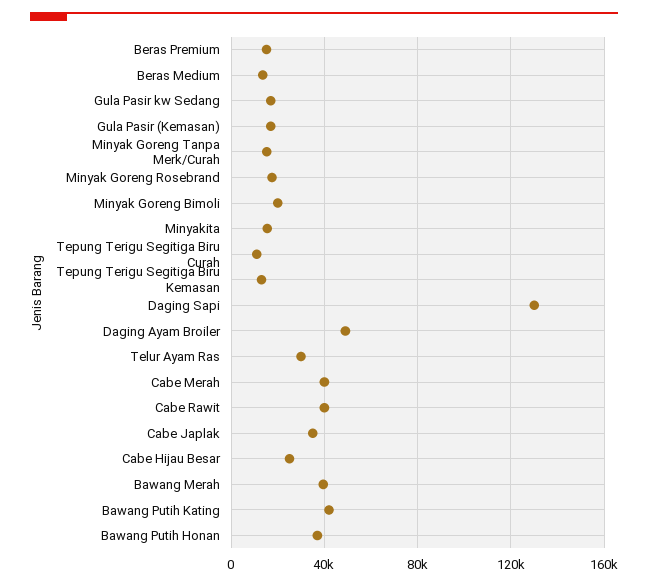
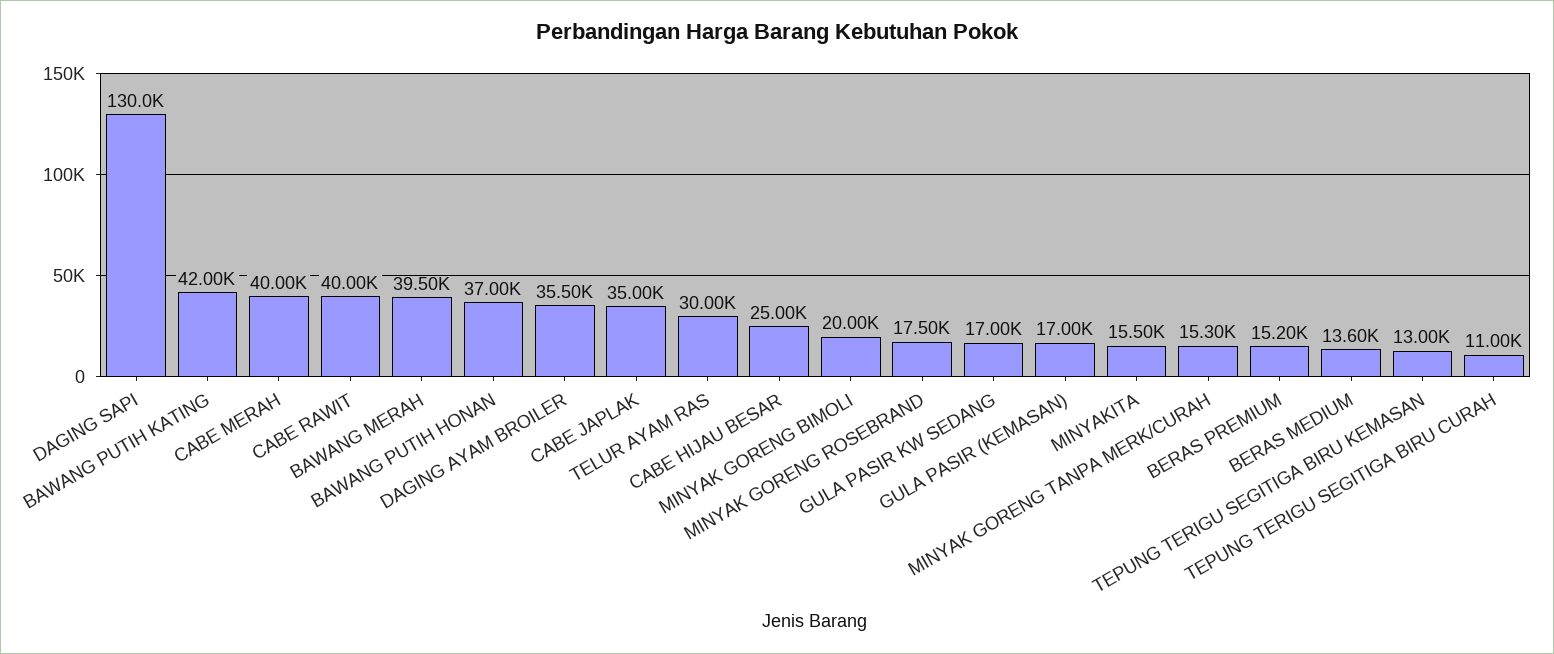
  {
    "Beras Premium": 15200,
    "Beras Medium": 13600,
    "Gula Pasir kw Sedang": 17000,
    "Gula Pasir (Kemasan)": 17000,
    "Minyak Goreng Tanpa Merk/Curah": 15300,
    "Minyak Goreng Rosebrand": 17500,
    "Minyak Goreng Bimoli": 20000,
    "Minyakita": 15500,
    "Tepung Terigu Segitiga Biru Curah": 11000,
    "Tepung Terigu Segitiga Biru Kemasan": 13000,
    "Daging Sapi": 130000,
-   "Daging Ayam Broiler": 50000,
+   "Daging Ayam Broiler": 35500,
    "Telur Ayam Ras": 30000,
    "Cabe Merah": 40000,
    "Cabe Rawit": 40000,
    "Cabe Japlak": 35000,
    "Cabe Hijau Besar": 25000,
    "Bawang Merah": 39500,
    "Bawang Putih Kating": 42000,
    "Bawang Putih Honan": 37000
  }

